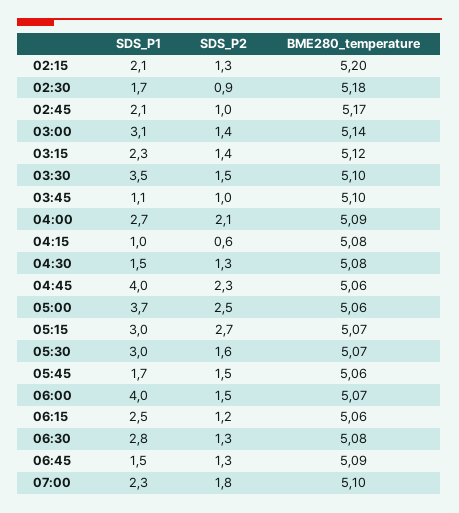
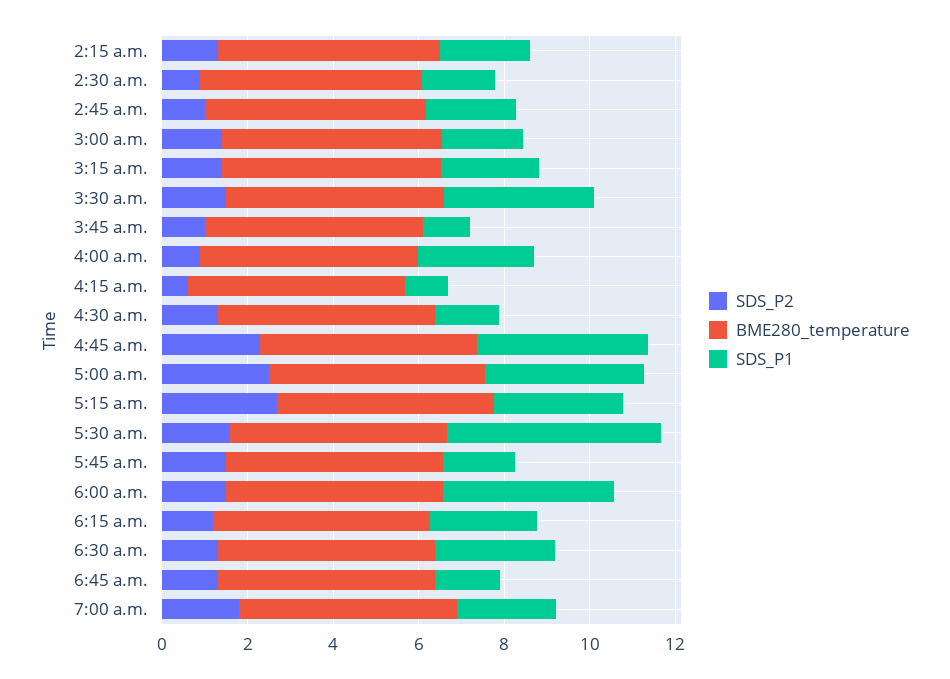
  {
    "SDS_P1": {
      "02:15": 2.1,
      "02:30": 1.7,
      "02:45": 2.1,
-     "03:00": 3.1,
+     "03:00": 2,
      "03:15": 2.3,
      "03:30": 3.5,
      "03:45": 1.1,
      "04:00": 2.7,
      "04:15": 1,
      "04:30": 1.5,
      "04:45": 4,
      "05:00": 3.7,
      "05:15": 3,
-     "05:30": 3,
+     "05:30": 5,
      "05:45": 1.7,
      "06:00": 4,
      "06:15": 2.5,
      "06:30": 2.8,
      "06:45": 1.5,
      "07:00": 2.3
    },
    "SDS_P2": {
      "02:15": 1.3,
      "02:30": 0.9,
      "02:45": 1,
      "03:00": 1.4,
      "03:15": 1.4,
      "03:30": 1.5,
      "03:45": 1,
-     "04:00": 2.1,
+     "04:00": 1,
      "04:15": 0.6,
      "04:30": 1.3,
      "04:45": 2.3,
      "05:00": 2.5,
      "05:15": 2.7,
      "05:30": 1.6,
      "05:45": 1.5,
      "06:00": 1.5,
      "06:15": 1.2,
      "06:30": 1.3,
      "06:45": 1.3,
      "07:00": 1.8
    },
    "BME280_temperature": {
      "02:15": 5.2,
      "02:30": 5.18,
      "02:45": 5.17,
      "03:00": 5.14,
      "03:15": 5.12,
      "03:30": 5.1,
      "03:45": 5.1,
      "04:00": 5.09,
      "04:15": 5.08,
      "04:30": 5.08,
      "04:45": 5.06,
      "05:00": 5.06,
      "05:15": 5.07,
      "05:30": 5.07,
      "05:45": 5.06,
      "06:00": 5.07,
      "06:15": 5.06,
      "06:30": 5.08,
      "06:45": 5.09,
      "07:00": 5.1
    }
  }

